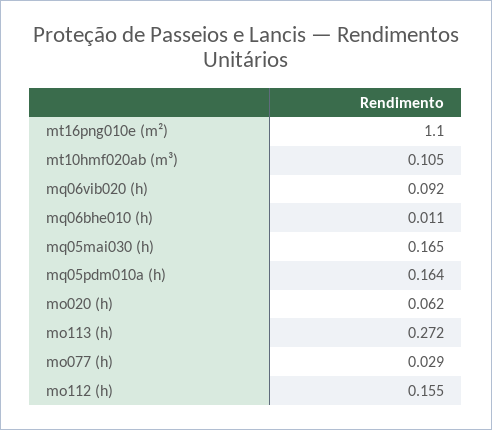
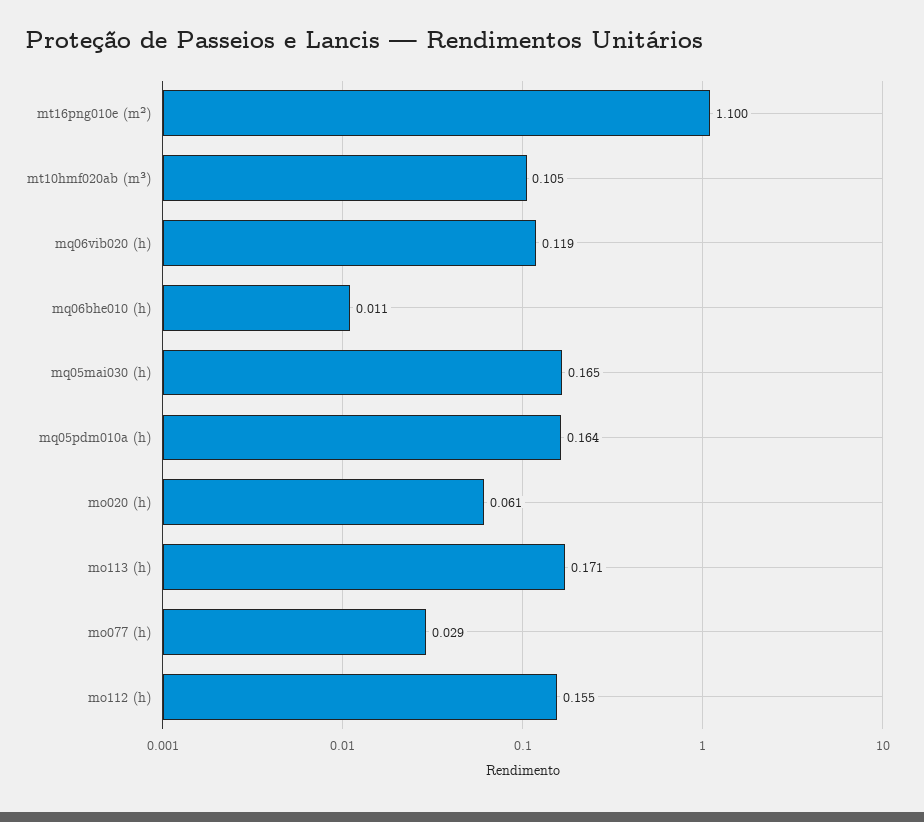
  {
    "mt16png010e (m²)": 1.1,
    "mt10hmf020ab (m³)": 0.105,
-   "mq06vib020 (h)": 0.092,
+   "mq06vib020 (h)": 0.119,
    "mq06bhe010 (h)": 0.011,
    "mq05mai030 (h)": 0.165,
    "mq05pdm010a (h)": 0.164,
-   "mo020 (h)": 0.062,
+   "mo020 (h)": 0.061,
-   "mo113 (h)": 0.272,
+   "mo113 (h)": 0.171,
    "mo077 (h)": 0.029,
    "mo112 (h)": 0.155
  }

